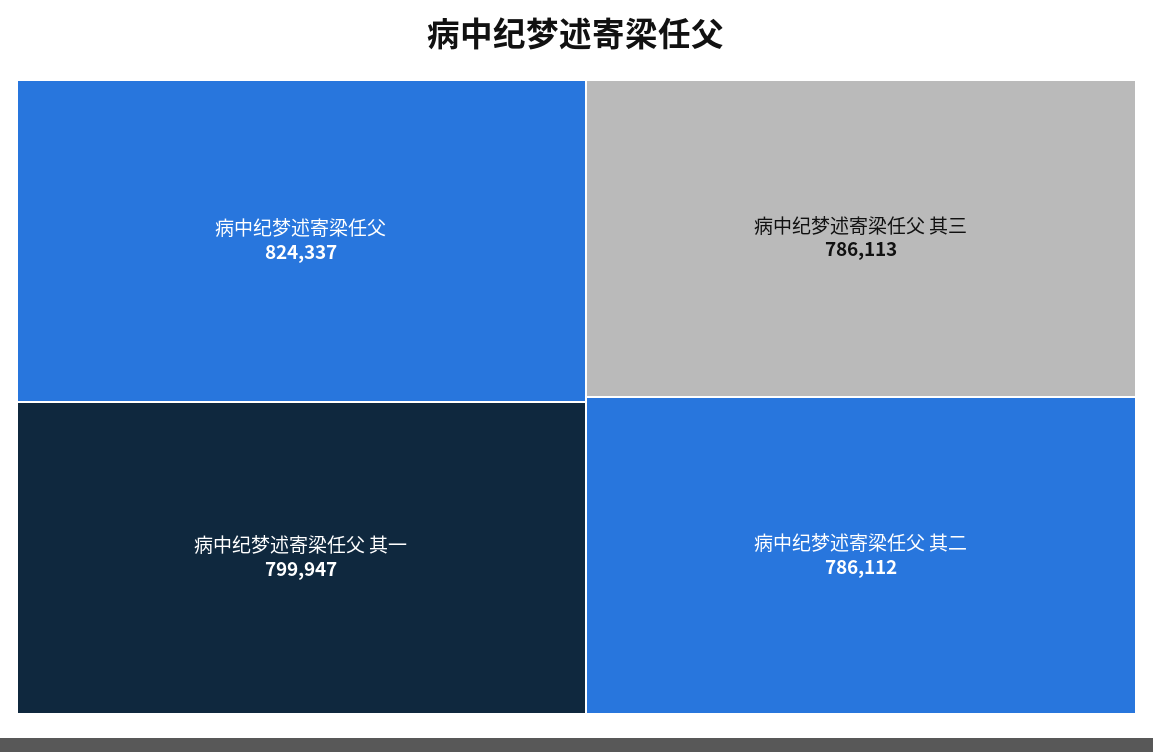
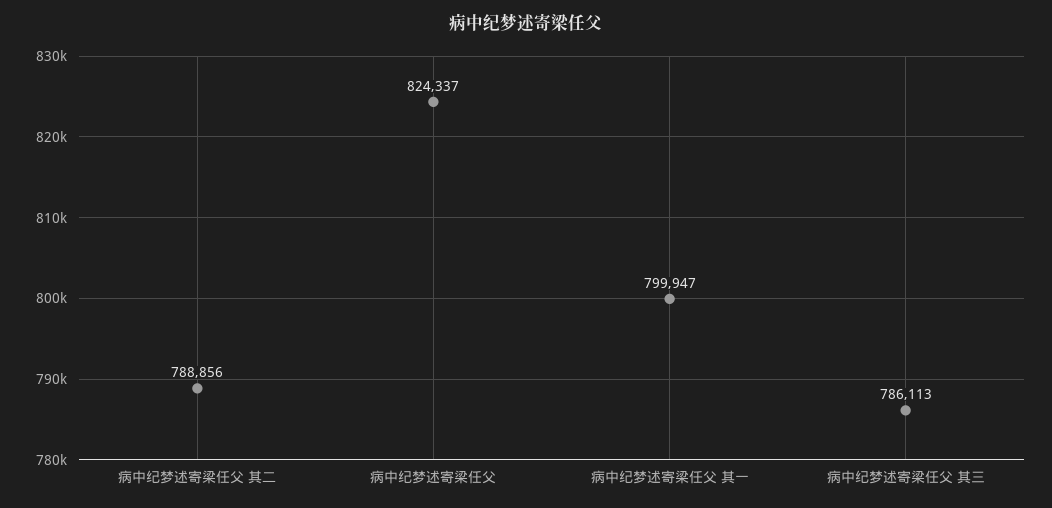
  {
    "病中纪梦述寄梁任父": 824337,
    "病中纪梦述寄梁任父 其一": 799947,
    "病中纪梦述寄梁任父 其三": 786113,
-   "病中纪梦述寄梁任父 其二": 786112
+   "病中纪梦述寄梁任父 其二": 788856
  }

